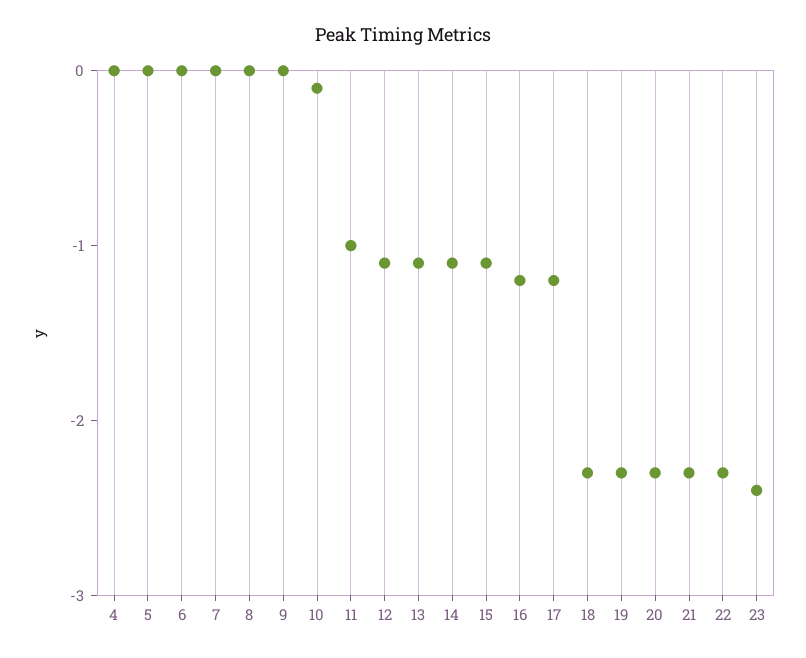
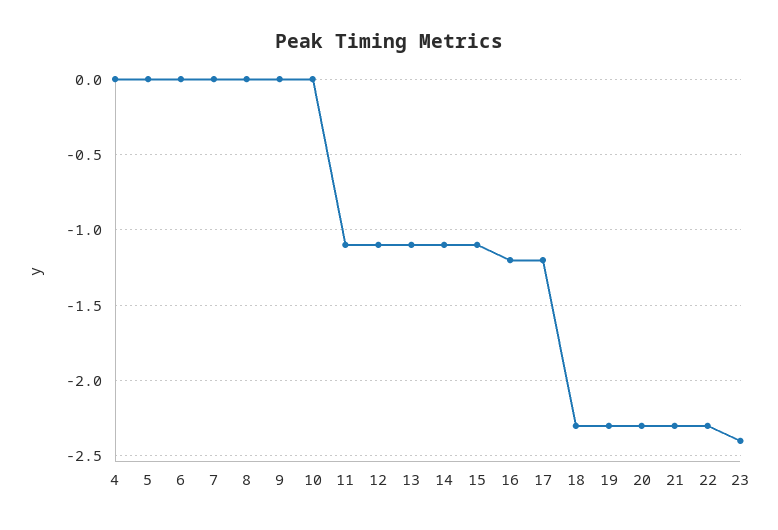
  {
    "4": 0,
    "5": 0,
    "6": 0,
    "7": 0,
    "8": 0,
    "9": 0,
-   "10": -0.1,
+   "10": 0,
-   "11": -1,
+   "11": -1.1,
    "12": -1.1,
    "13": -1.1,
    "14": -1.1,
    "15": -1.1,
    "16": -1.2,
    "17": -1.2,
    "18": -2.3,
    "19": -2.3,
    "20": -2.3,
    "21": -2.3,
    "22": -2.3,
    "23": -2.4
  }

